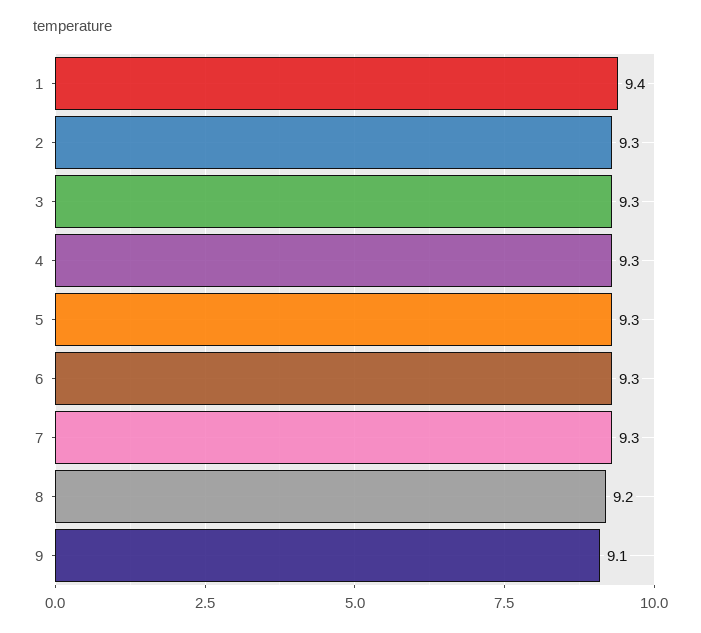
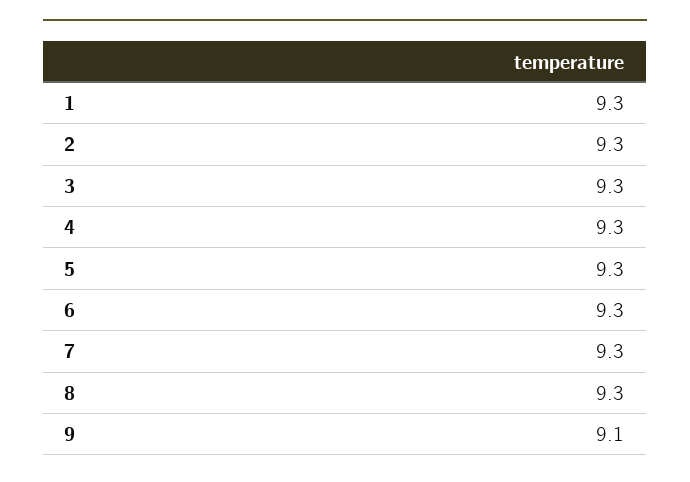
  {
-   "1": 9.4,
+   "1": 9.3,
    "2": 9.3,
    "3": 9.3,
    "4": 9.3,
    "5": 9.3,
    "6": 9.3,
    "7": 9.3,
-   "8": 9.2,
+   "8": 9.3,
    "9": 9.1
  }

